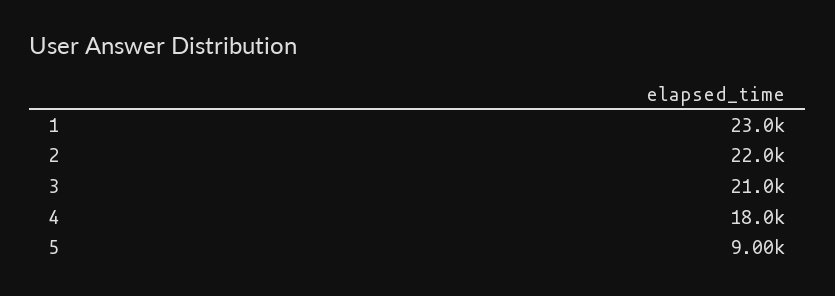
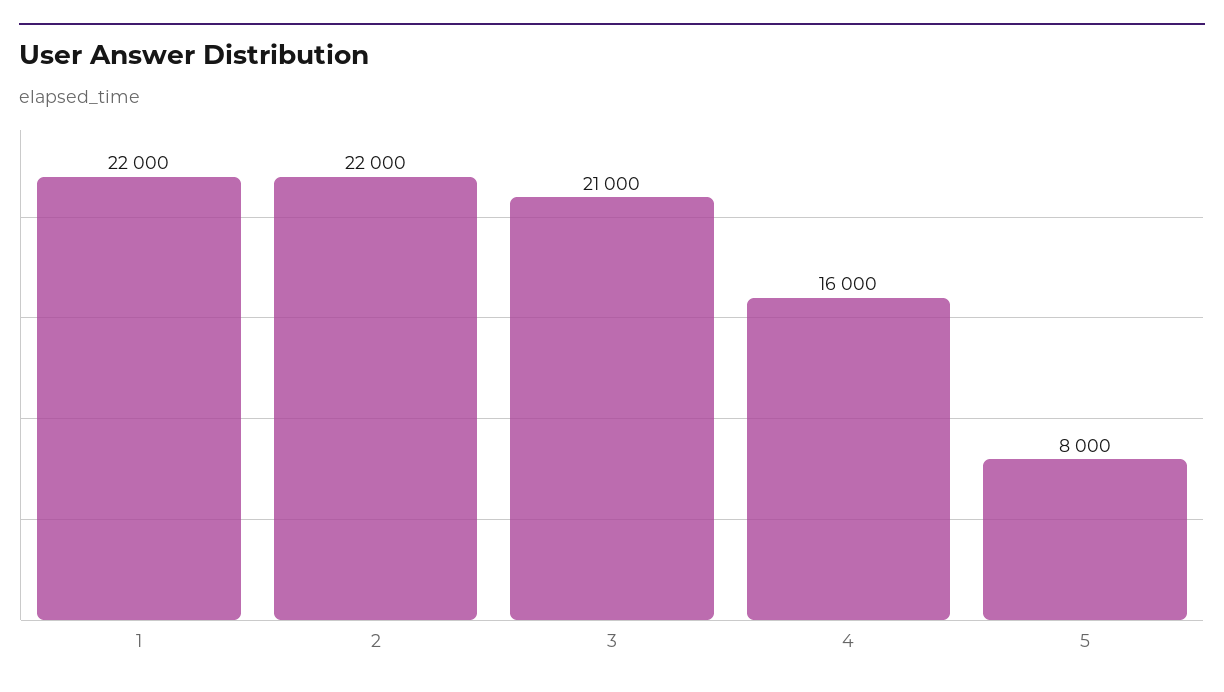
  {
-   "1": 23000,
+   "1": 22000,
    "2": 22000,
    "3": 21000,
-   "4": 18000,
+   "4": 16000,
-   "5": 9000
+   "5": 8000
  }

